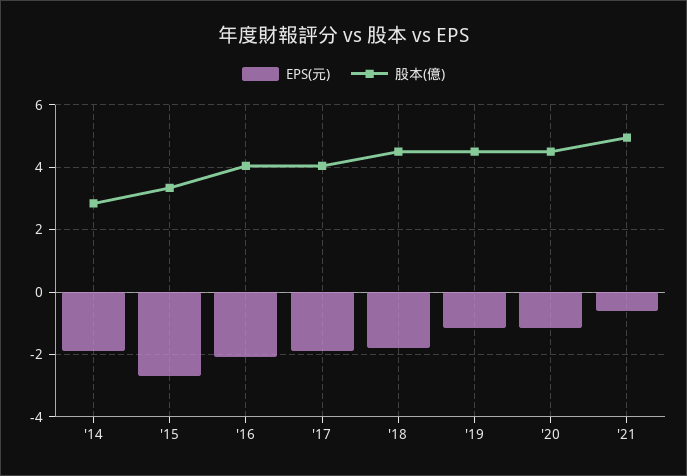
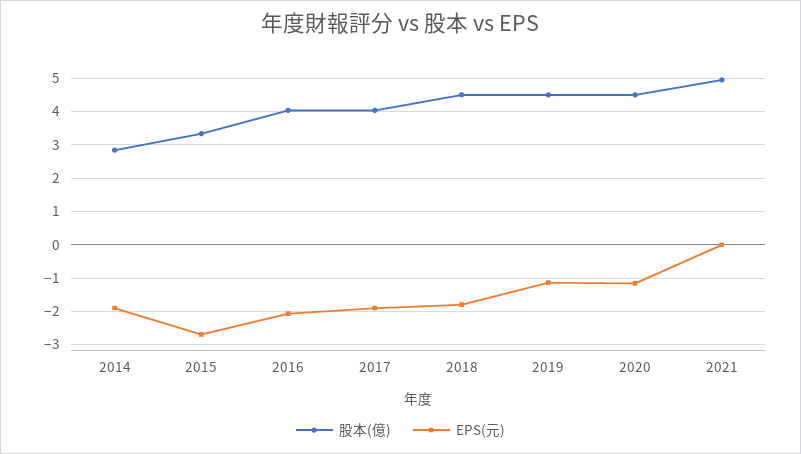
  {
    "EPS(元)": {
      "'14": -2,
      "'15": -2.6,
      "'16": -2,
      "'17": -2,
      "'18": -1.8,
      "'19": -1.2,
      "'20": -1.2,
-     "'21": -0.6
+     "'21": 0
    },
    "股本(億)": {
      "'14": 2.8,
      "'15": 3.4,
      "'16": 4,
      "'17": 4,
      "'18": 4.6,
      "'19": 4.6,
      "'20": 4.6,
      "'21": 5
    }
  }

